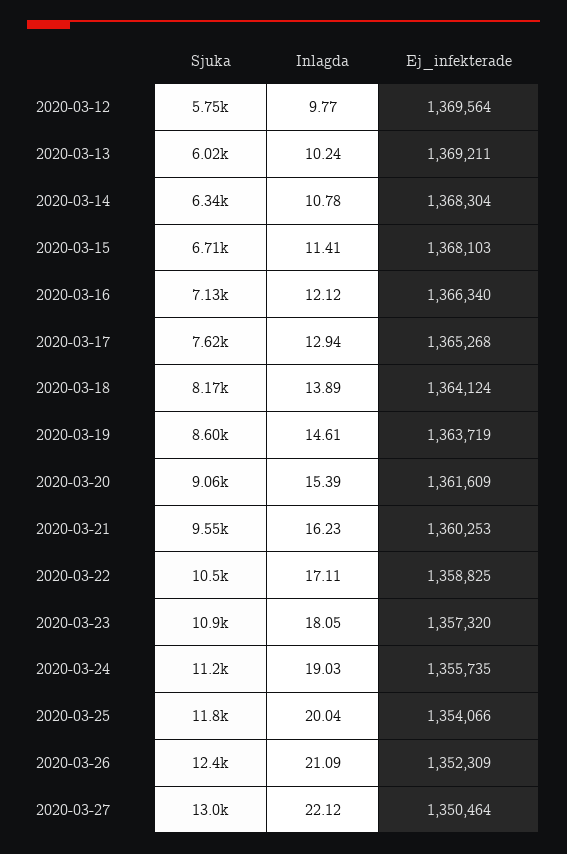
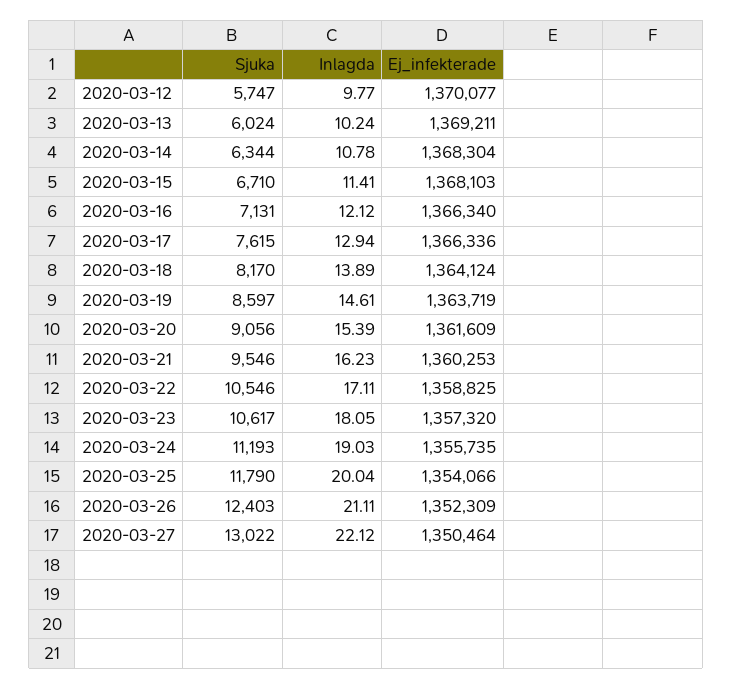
  {
    "Sjuka": {
      "2020-03-12": 5747,
      "2020-03-13": 6024,
      "2020-03-14": 6344,
      "2020-03-15": 6710,
      "2020-03-16": 7131,
      "2020-03-17": 7615,
      "2020-03-18": 8170,
      "2020-03-19": 8597,
      "2020-03-20": 9056,
      "2020-03-21": 9546,
      "2020-03-22": 10546,
-     "2020-03-23": 10900,
+     "2020-03-23": 10617,
      "2020-03-24": 11193,
      "2020-03-25": 11790,
      "2020-03-26": 12403,
      "2020-03-27": 13022
    },
    "Inlagda": {
      "2020-03-12": 9.77,
      "2020-03-13": 10.24,
      "2020-03-14": 10.78,
      "2020-03-15": 11.41,
      "2020-03-16": 12.12,
      "2020-03-17": 12.94,
      "2020-03-18": 13.89,
      "2020-03-19": 14.61,
      "2020-03-20": 15.39,
      "2020-03-21": 16.23,
      "2020-03-22": 17.11,
      "2020-03-23": 18.05,
      "2020-03-24": 19.03,
      "2020-03-25": 20.04,
-     "2020-03-26": 21.09,
+     "2020-03-26": 21.11,
      "2020-03-27": 22.12
    },
    "Ej_infekterade": {
-     "2020-03-12": 1369564,
+     "2020-03-12": 1370077,
      "2020-03-13": 1369211,
      "2020-03-14": 1368304,
      "2020-03-15": 1368103,
      "2020-03-16": 1366340,
-     "2020-03-17": 1365268,
+     "2020-03-17": 1366336,
      "2020-03-18": 1364124,
      "2020-03-19": 1363719,
      "2020-03-20": 1361609,
      "2020-03-21": 1360253,
      "2020-03-22": 1358825,
      "2020-03-23": 1357320,
      "2020-03-24": 1355735,
      "2020-03-25": 1354066,
      "2020-03-26": 1352309,
      "2020-03-27": 1350464
    }
  }

